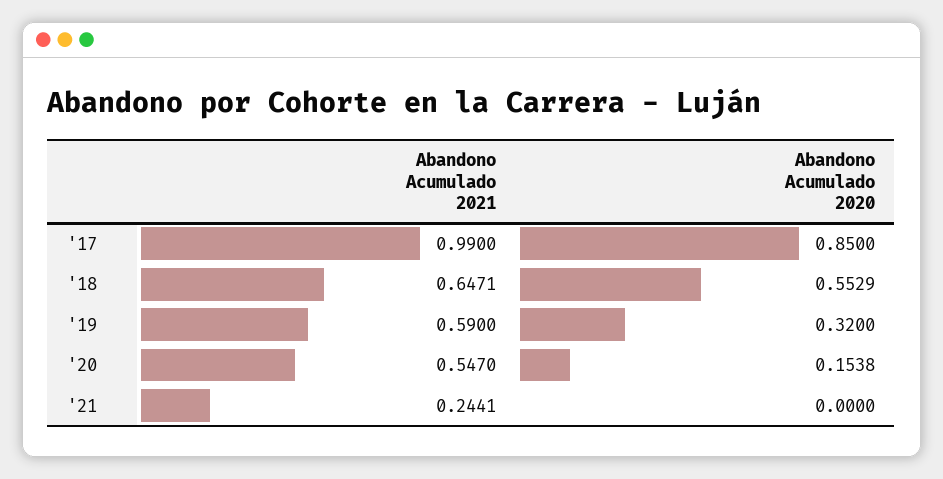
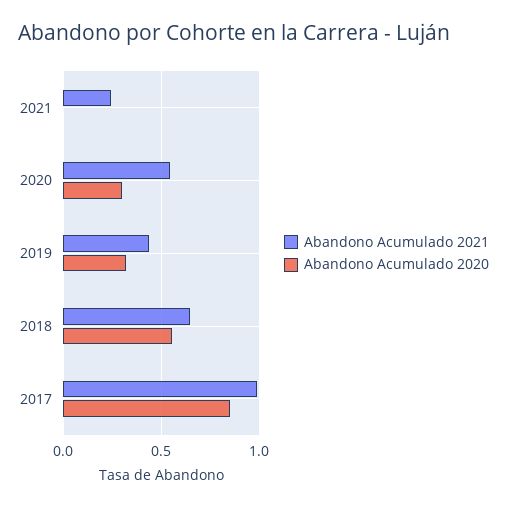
  {
    "Abandono Acumulado 2021": {
      "'17": 0.99,
      "'18": 0.6471,
-     "'19": 0.59,
+     "'19": 0.45,
      "'20": 0.547,
      "'21": 0.2441
    },
    "Abandono Acumulado 2020": {
      "'17": 0.85,
      "'18": 0.5529,
      "'19": 0.32,
-     "'20": 0.1538,
+     "'20": 0.3,
      "'21": 0
    }
  }

